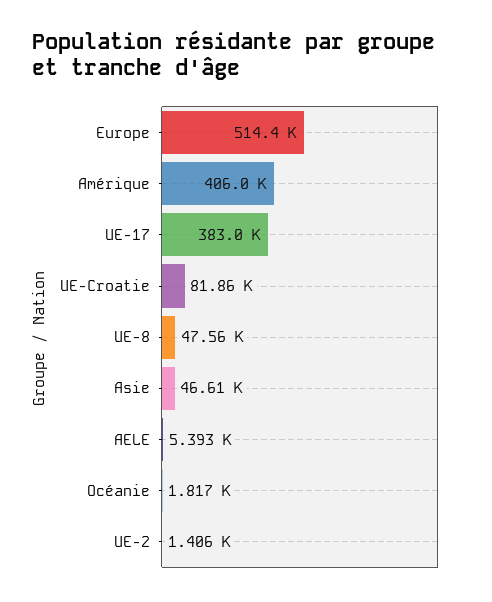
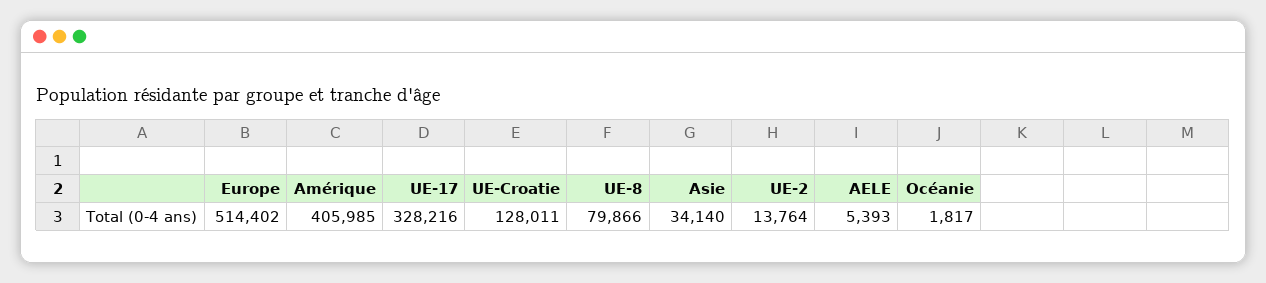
  {
    "Europe": 514402,
    "Amérique": 405985,
-   "UE-17": 383000,
+   "UE-17": 328216,
-   "UE-Croatie": 81860,
+   "UE-Croatie": 128011,
-   "UE-8": 47560,
+   "UE-8": 79866,
-   "Asie": 46610,
+   "Asie": 34140,
    "AELE": 5393,
    "Océanie": 1817,
-   "UE-2": 1406
+   "UE-2": 13764
  }

